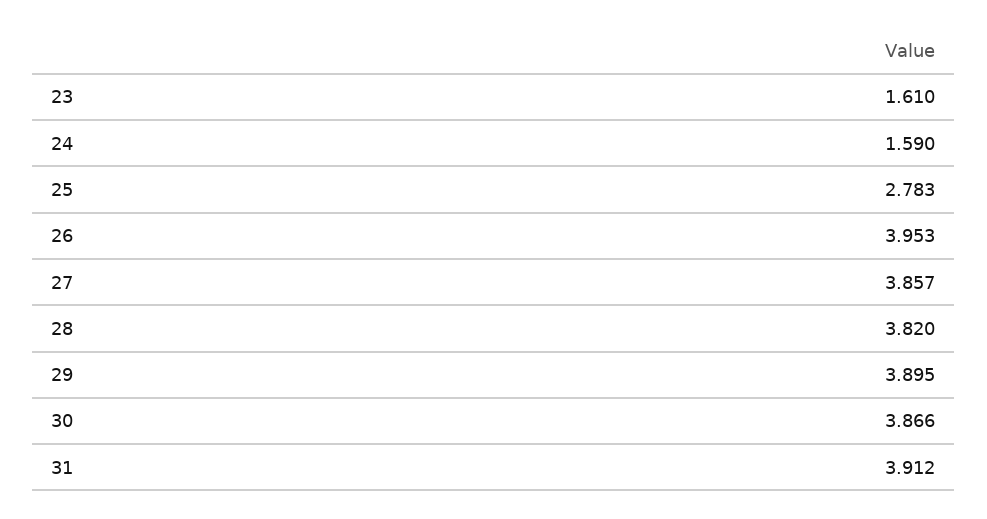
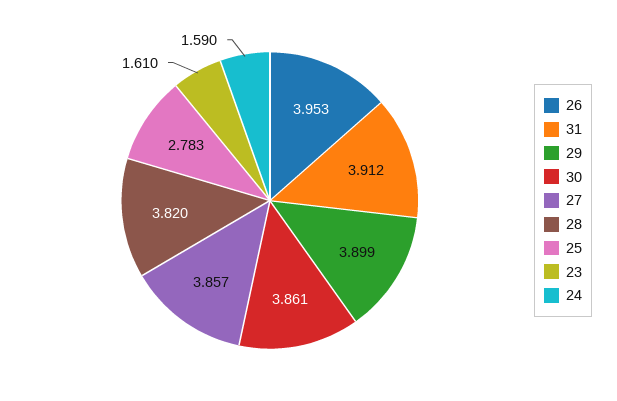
  {
    "23": 1.61,
    "24": 1.59,
    "25": 2.783,
    "26": 3.953,
    "27": 3.857,
    "28": 3.82,
-   "29": 3.895,
+   "29": 3.899,
-   "30": 3.866,
+   "30": 3.861,
    "31": 3.912
  }

